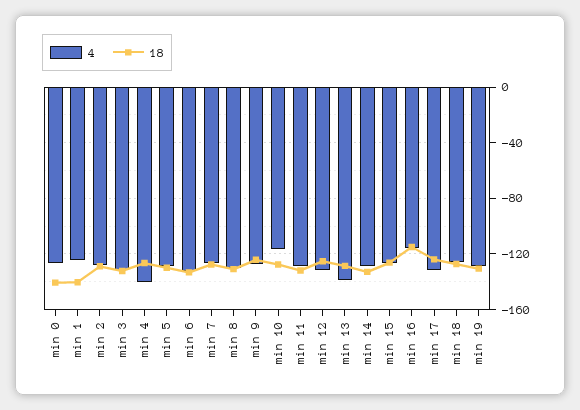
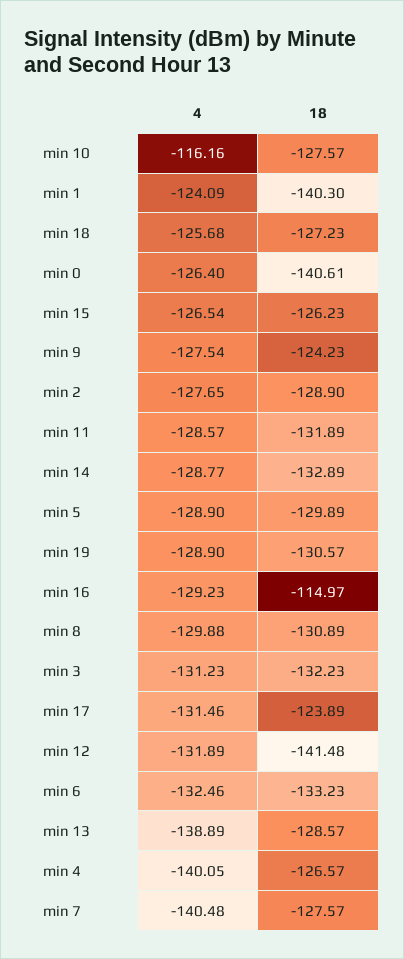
  {
    "4": {
      "min 0": -126.4,
      "min 1": -124.09,
      "min 2": -127.65,
      "min 3": -131.23,
      "min 4": -140.05,
      "min 5": -128.9,
      "min 6": -132.46,
-     "min 7": -125,
+     "min 7": -140.48,
      "min 8": -129.88,
      "min 9": -127.54,
      "min 10": -116.16,
      "min 11": -128.57,
      "min 12": -131.89,
      "min 13": -138.89,
      "min 14": -128.77,
      "min 15": -126.54,
-     "min 16": -115,
+     "min 16": -129.23,
      "min 17": -131.46,
      "min 18": -125.68,
      "min 19": -128.9
    },
    "18": {
      "min 0": -140.61,
      "min 1": -140.3,
      "min 2": -128.9,
      "min 3": -132.23,
      "min 4": -126.57,
      "min 5": -129.89,
      "min 6": -133.23,
      "min 7": -127.57,
      "min 8": -130.89,
      "min 9": -124.23,
      "min 10": -127.57,
      "min 11": -131.89,
-     "min 12": -125,
+     "min 12": -141.48,
      "min 13": -128.57,
      "min 14": -132.89,
      "min 15": -126.23,
      "min 16": -114.97,
      "min 17": -123.89,
      "min 18": -127.23,
      "min 19": -130.57
    }
  }

